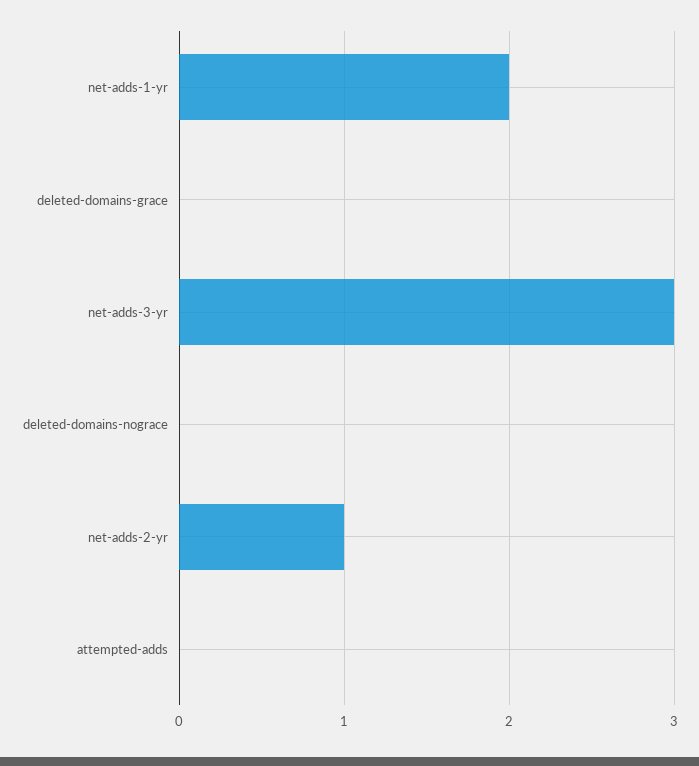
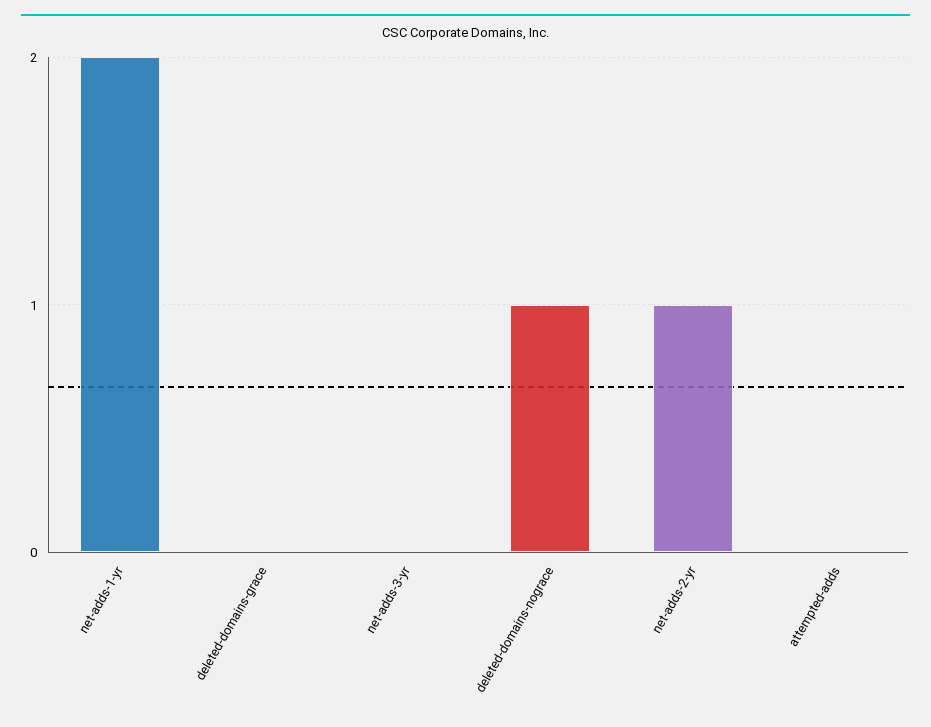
  {
    "net-adds-1-yr": 2,
    "deleted-domains-grace": 0,
-   "net-adds-3-yr": 3,
+   "net-adds-3-yr": 0,
-   "deleted-domains-nograce": 0,
+   "deleted-domains-nograce": 1,
    "net-adds-2-yr": 1,
    "attempted-adds": 0
  }

